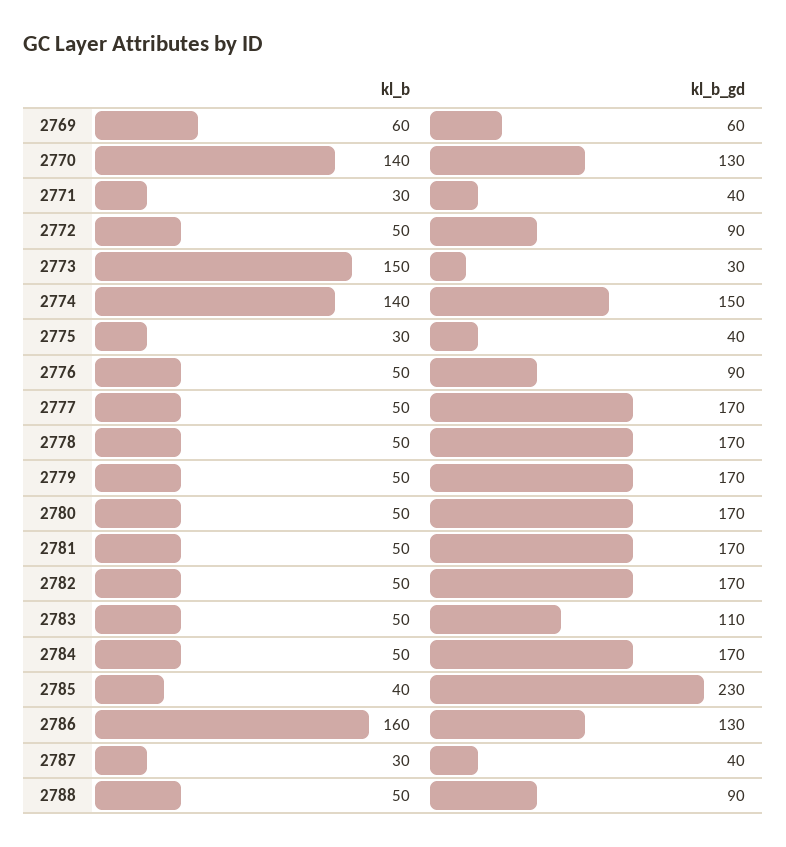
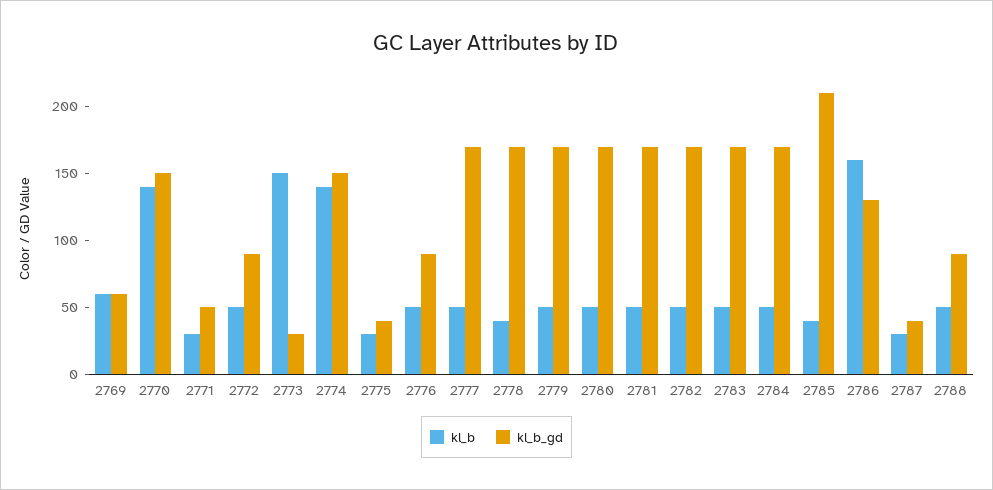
  {
    "kl_b": {
      "2769": 60,
      "2770": 140,
      "2771": 30,
      "2772": 50,
      "2773": 150,
      "2774": 140,
      "2775": 30,
      "2776": 50,
      "2777": 50,
-     "2778": 50,
+     "2778": 40,
      "2779": 50,
      "2780": 50,
      "2781": 50,
      "2782": 50,
      "2783": 50,
      "2784": 50,
      "2785": 40,
      "2786": 160,
      "2787": 30,
      "2788": 50
    },
    "kl_b_gd": {
      "2769": 60,
-     "2770": 130,
+     "2770": 150,
-     "2771": 40,
+     "2771": 50,
      "2772": 90,
      "2773": 30,
      "2774": 150,
      "2775": 40,
      "2776": 90,
      "2777": 170,
      "2778": 170,
      "2779": 170,
      "2780": 170,
      "2781": 170,
      "2782": 170,
-     "2783": 110,
+     "2783": 170,
      "2784": 170,
-     "2785": 230,
+     "2785": 210,
      "2786": 130,
      "2787": 40,
      "2788": 90
    }
  }

